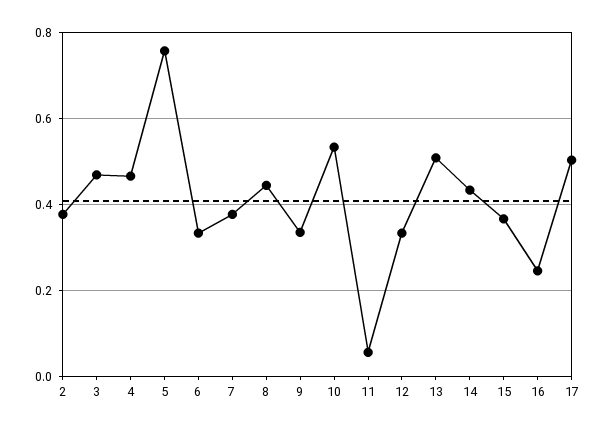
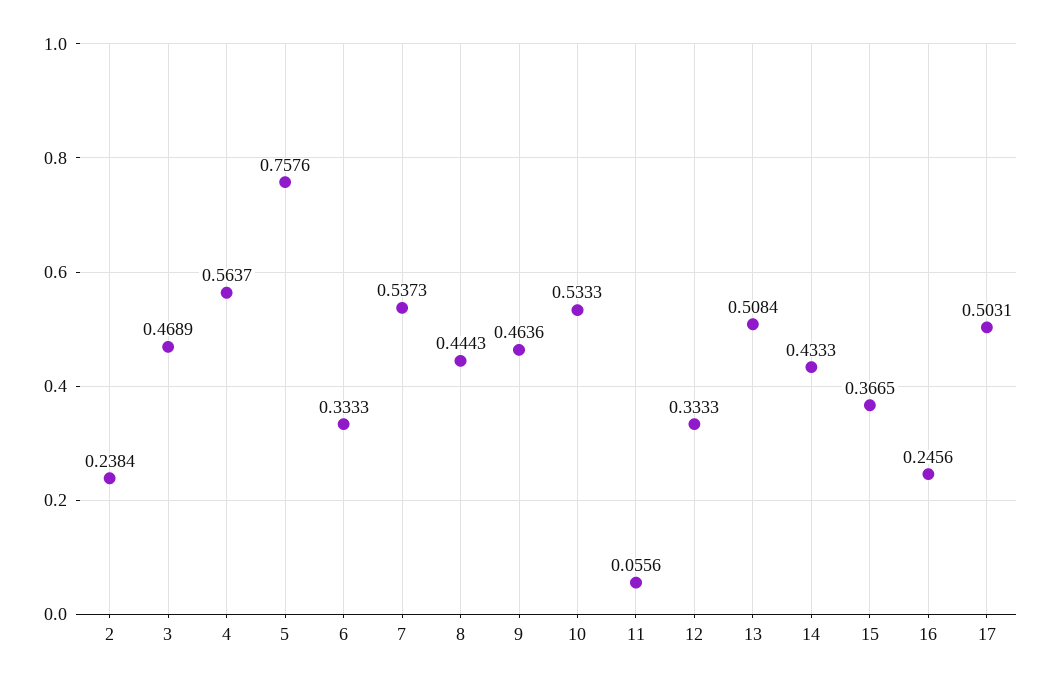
  {
-   "2": 0.38,
+   "2": 0.2384,
    "3": 0.4689,
-   "4": 0.46,
+   "4": 0.5637,
    "5": 0.7576,
    "6": 0.3333,
-   "7": 0.38,
+   "7": 0.5373,
    "8": 0.4443,
-   "9": 0.34,
+   "9": 0.4636,
    "10": 0.5333,
    "11": 0.0556,
    "12": 0.3333,
    "13": 0.5084,
    "14": 0.4333,
    "15": 0.3665,
    "16": 0.2456,
    "17": 0.5031
  }

